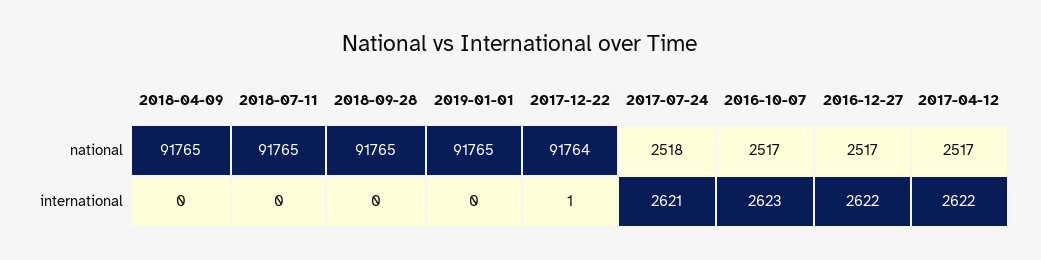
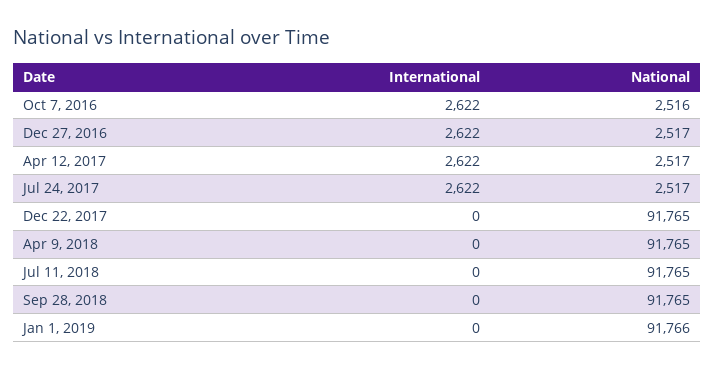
  {
    "2018-04-09": {
      "national": 91765,
      "international": 0
    },
    "2018-07-11": {
      "national": 91765,
      "international": 0
    },
    "2018-09-28": {
      "national": 91765,
      "international": 0
    },
    "2019-01-01": {
-     "national": 91765,
+     "national": 91766,
      "international": 0
    },
    "2017-12-22": {
-     "national": 91764,
+     "national": 91765,
-     "international": 1
+     "international": 0
    },
    "2017-07-24": {
-     "national": 2518,
+     "national": 2517,
-     "international": 2621
+     "international": 2622
    },
    "2016-10-07": {
-     "national": 2517,
+     "national": 2516,
-     "international": 2623
+     "international": 2622
    },
    "2016-12-27": {
      "national": 2517,
      "international": 2622
    },
    "2017-04-12": {
      "national": 2517,
      "international": 2622
    }
  }

